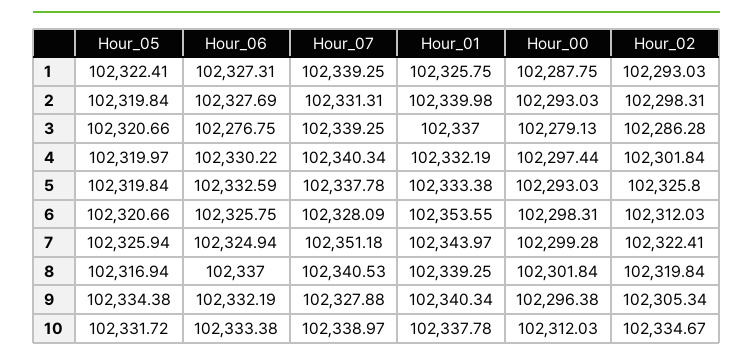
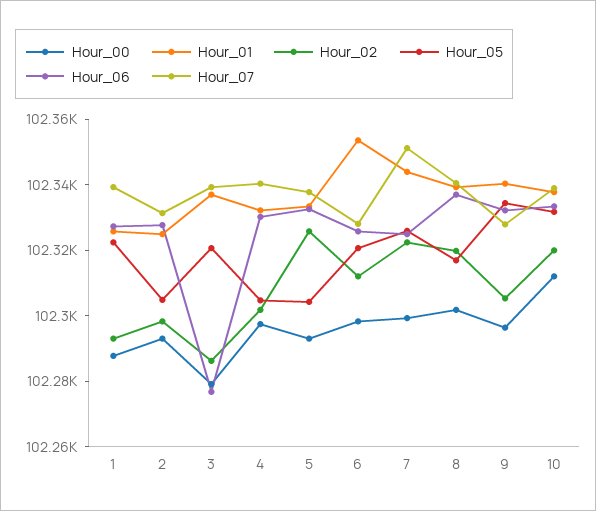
  {
    "Hour_05": {
      "1": 102322.41,
-     "2": 102319.84,
+     "2": 102305,
      "3": 102320.66,
-     "4": 102319.97,
+     "4": 102305,
-     "5": 102319.84,
+     "5": 102305,
      "6": 102320.66,
      "7": 102325.94,
      "8": 102316.94,
      "9": 102334.38,
      "10": 102331.72
    },
    "Hour_06": {
      "1": 102327.31,
      "2": 102327.69,
      "3": 102276.75,
      "4": 102330.22,
      "5": 102332.59,
      "6": 102325.75,
      "7": 102324.94,
      "8": 102337,
      "9": 102332.19,
      "10": 102333.38
    },
    "Hour_07": {
      "1": 102339.25,
      "2": 102331.31,
      "3": 102339.25,
      "4": 102340.34,
      "5": 102337.78,
      "6": 102328.09,
      "7": 102351.18,
      "8": 102340.53,
      "9": 102327.88,
      "10": 102338.97
    },
    "Hour_01": {
      "1": 102325.75,
-     "2": 102339.98,
+     "2": 102325,
      "3": 102337,
      "4": 102332.19,
      "5": 102333.38,
      "6": 102353.55,
      "7": 102343.97,
      "8": 102339.25,
      "9": 102340.34,
      "10": 102337.78
    },
    "Hour_00": {
      "1": 102287.75,
      "2": 102293.03,
      "3": 102279.13,
      "4": 102297.44,
      "5": 102293.03,
      "6": 102298.31,
      "7": 102299.28,
      "8": 102301.84,
      "9": 102296.38,
      "10": 102312.03
    },
    "Hour_02": {
      "1": 102293.03,
      "2": 102298.31,
      "3": 102286.28,
      "4": 102301.84,
      "5": 102325.8,
      "6": 102312.03,
      "7": 102322.41,
      "8": 102319.84,
      "9": 102305.34,
-     "10": 102334.67
+     "10": 102320
    }
  }

